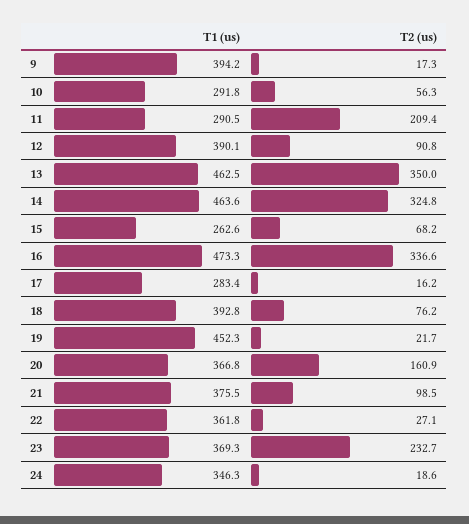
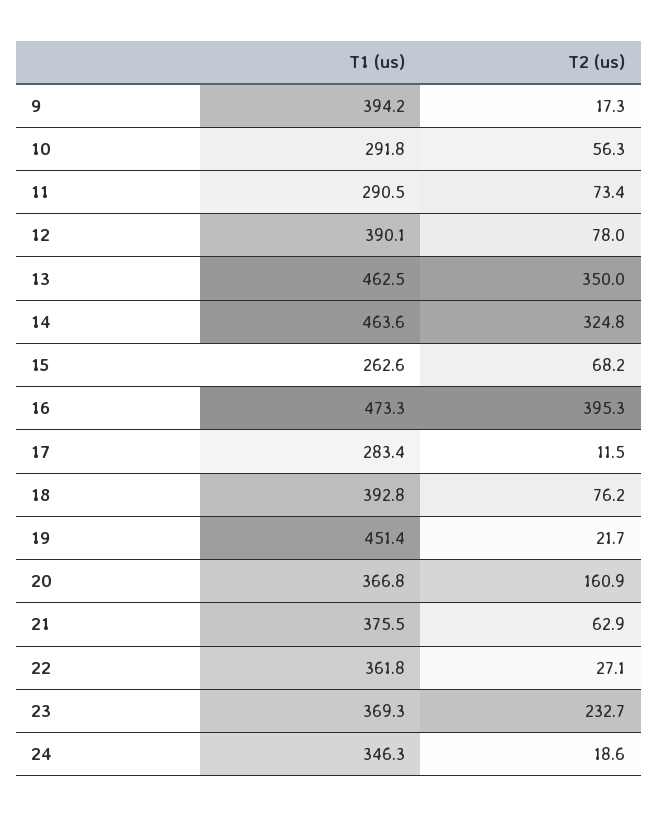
  {
    "T1 (us)": {
      "9": 394.2,
      "10": 291.8,
      "11": 290.5,
      "12": 390.1,
      "13": 462.5,
      "14": 463.6,
      "15": 262.6,
      "16": 473.3,
      "17": 283.4,
      "18": 392.8,
-     "19": 452.3,
+     "19": 451.4,
      "20": 366.8,
      "21": 375.5,
      "22": 361.8,
      "23": 369.3,
      "24": 346.3
    },
    "T2 (us)": {
      "9": 17.3,
      "10": 56.3,
-     "11": 209.4,
+     "11": 73.4,
-     "12": 90.8,
+     "12": 78,
      "13": 350,
      "14": 324.8,
      "15": 68.2,
-     "16": 336.6,
+     "16": 395.3,
-     "17": 16.2,
+     "17": 11.5,
      "18": 76.2,
      "19": 21.7,
      "20": 160.9,
-     "21": 98.5,
+     "21": 62.9,
      "22": 27.1,
      "23": 232.7,
      "24": 18.6
    }
  }

